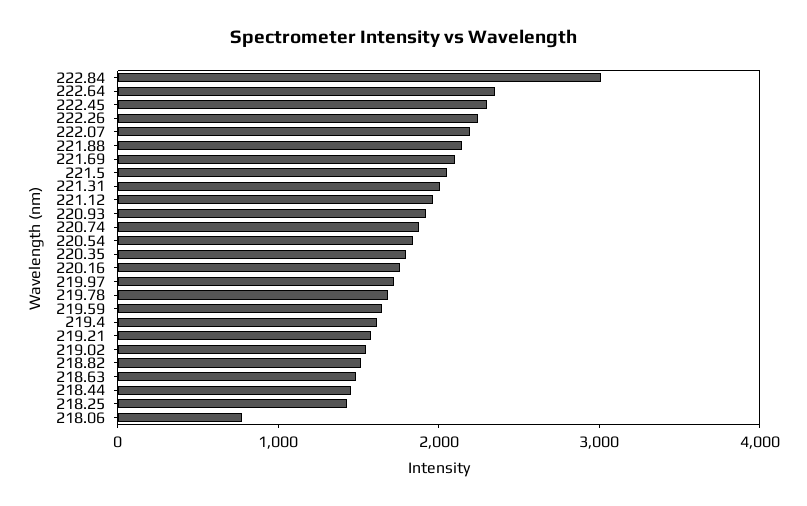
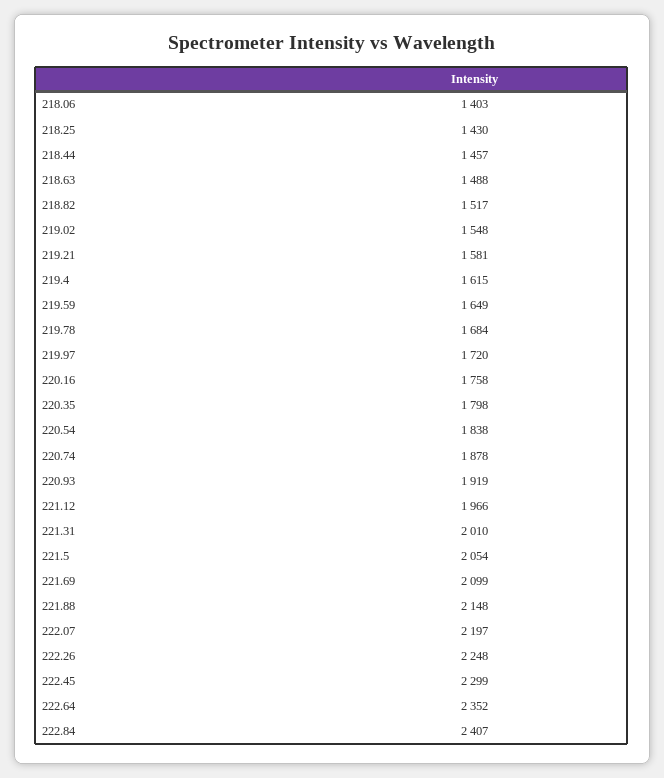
  {
-   "222.84": 3000,
+   "222.84": 2407,
    "222.64": 2352,
    "222.45": 2299,
    "222.26": 2248,
    "222.07": 2197,
    "221.88": 2148,
    "221.69": 2099,
    "221.5": 2054,
    "221.31": 2010,
    "221.12": 1966,
    "220.93": 1919,
    "220.74": 1878,
    "220.54": 1838,
    "220.35": 1798,
    "220.16": 1758,
    "219.97": 1720,
    "219.78": 1684,
    "219.59": 1649,
    "219.4": 1615,
    "219.21": 1581,
    "219.02": 1548,
    "218.82": 1517,
    "218.63": 1488,
    "218.44": 1457,
    "218.25": 1430,
-   "218.06": 800
+   "218.06": 1403
  }

